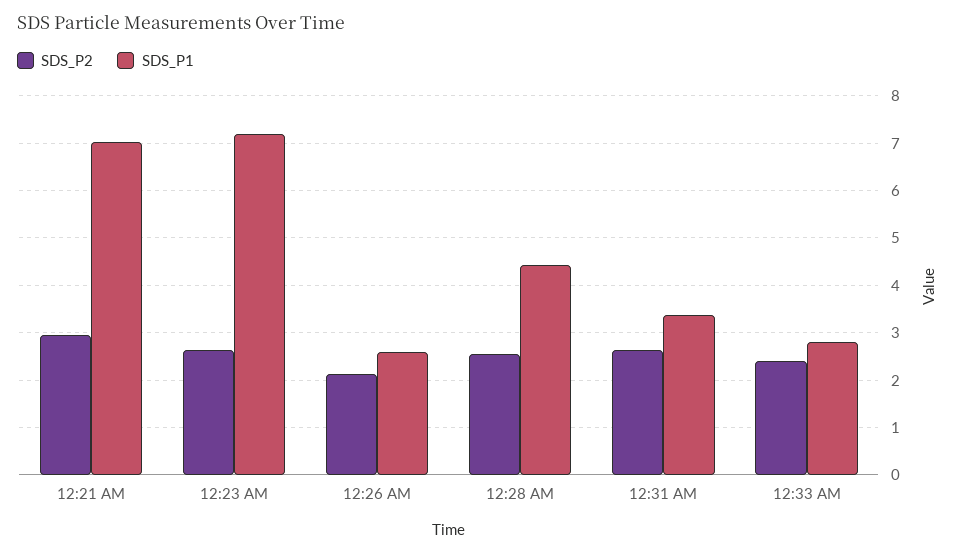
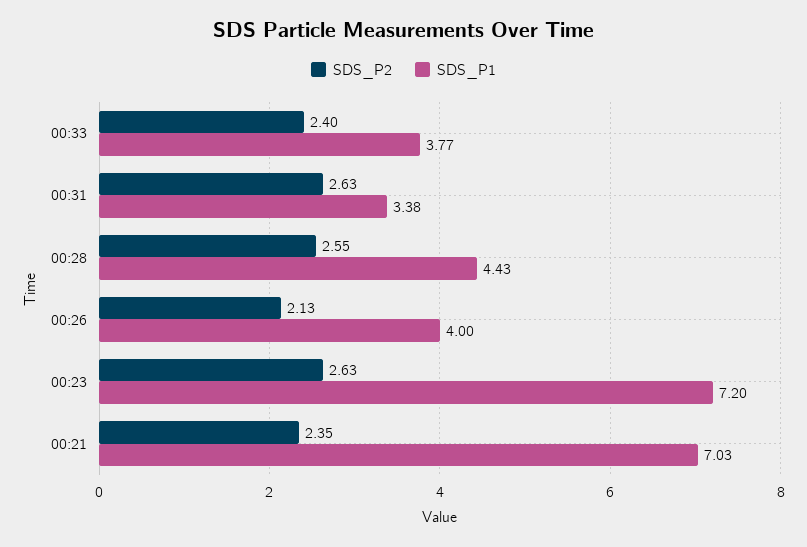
  {
    "SDS_P2": {
-     "12:21 AM": 3,
+     "12:21 AM": 2.35,
      "12:23 AM": 2.63,
      "12:26 AM": 2.13,
      "12:28 AM": 2.55,
      "12:31 AM": 2.63,
      "12:33 AM": 2.4
    },
    "SDS_P1": {
      "12:21 AM": 7.03,
      "12:23 AM": 7.2,
-     "12:26 AM": 2.6,
+     "12:26 AM": 4,
      "12:28 AM": 4.43,
      "12:31 AM": 3.38,
-     "12:33 AM": 2.8
+     "12:33 AM": 3.77
    }
  }

